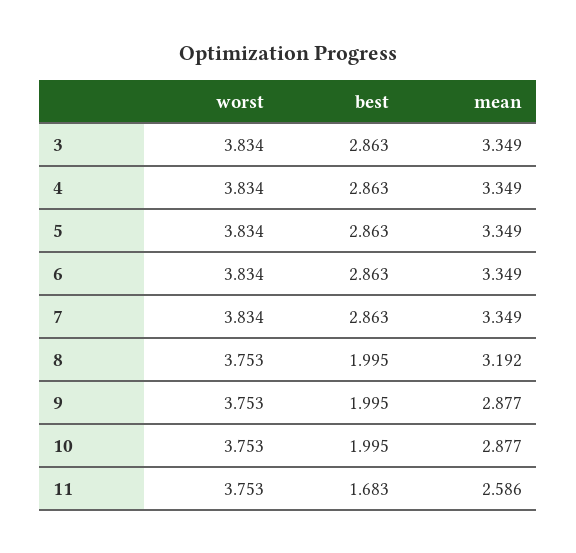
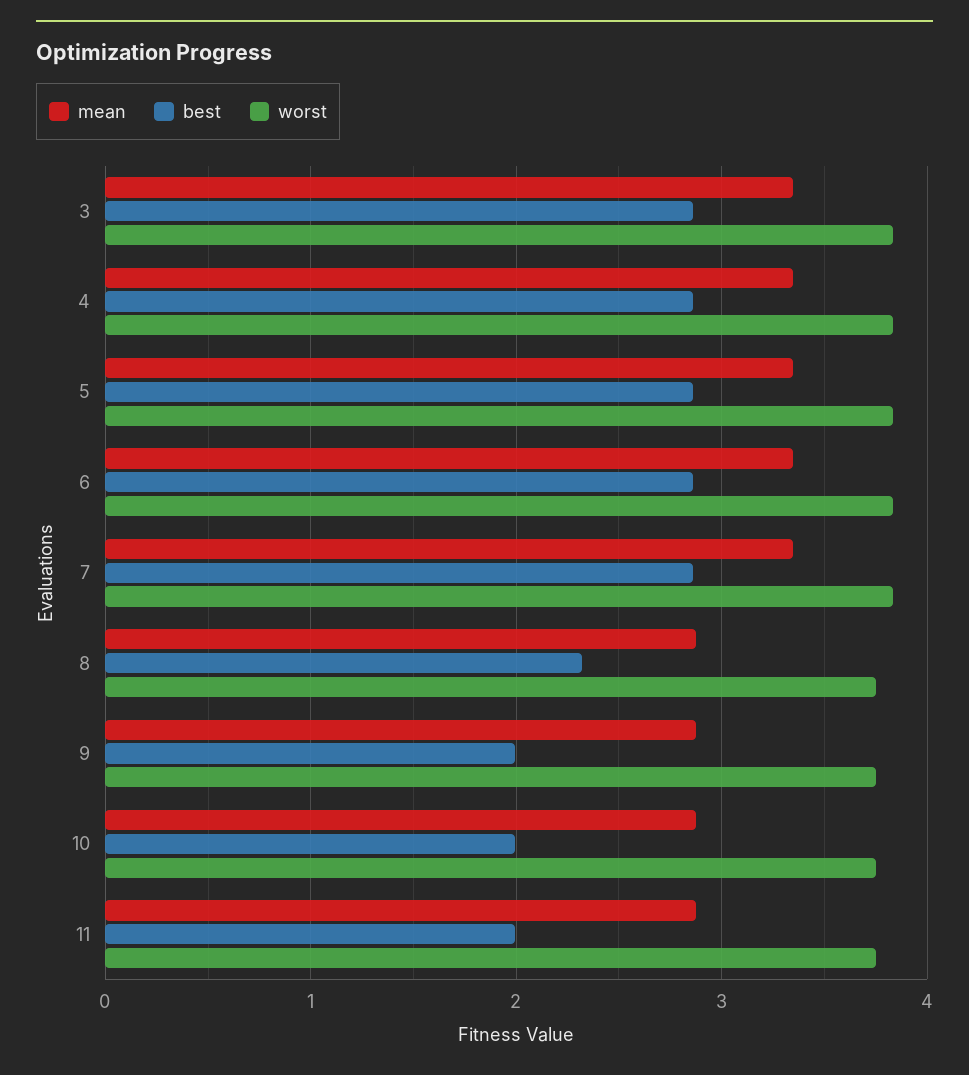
  {
    "worst": {
      "3": 3.834,
      "4": 3.834,
      "5": 3.834,
      "6": 3.834,
      "7": 3.834,
      "8": 3.753,
      "9": 3.753,
      "10": 3.753,
      "11": 3.753
    },
    "best": {
      "3": 2.863,
      "4": 2.863,
      "5": 2.863,
      "6": 2.863,
      "7": 2.863,
-     "8": 1.995,
+     "8": 2.3,
      "9": 1.995,
      "10": 1.995,
-     "11": 1.683
+     "11": 2
    },
    "mean": {
      "3": 3.349,
      "4": 3.349,
      "5": 3.349,
      "6": 3.349,
      "7": 3.349,
-     "8": 3.192,
+     "8": 2.9,
      "9": 2.877,
      "10": 2.877,
-     "11": 2.586
+     "11": 2.9
    }
  }

